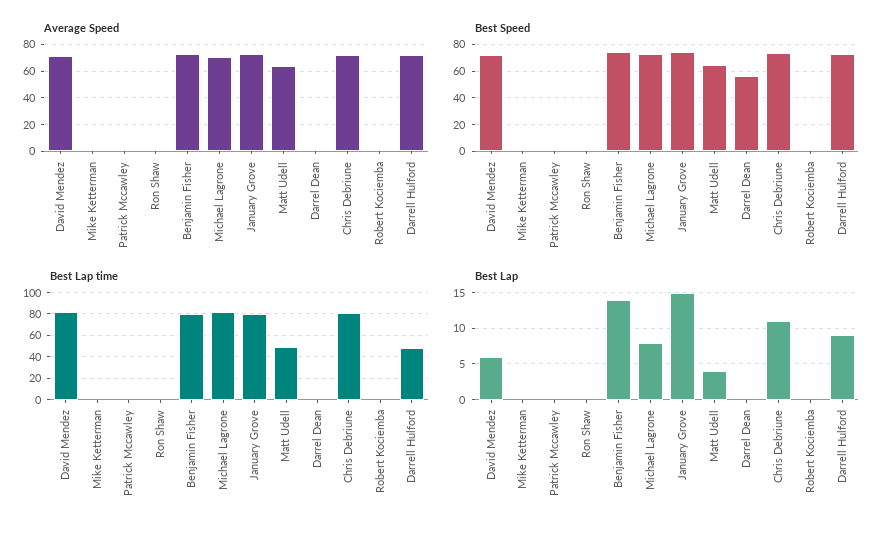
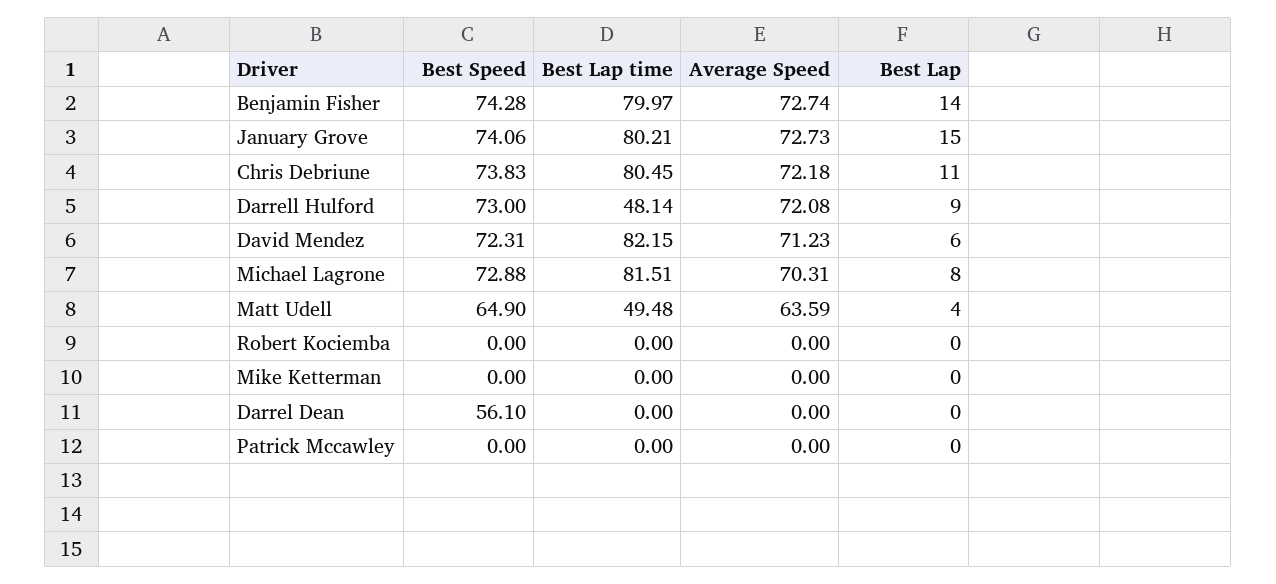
  {
    "Average Speed": {
      "David Mendez": 71.23,
      "Mike Ketterman": 0,
      "Patrick Mccawley": 0,
-     "Ron Shaw": 0,
      "Benjamin Fisher": 72.74,
      "Michael Lagrone": 70.31,
      "January Grove": 72.73,
      "Matt Udell": 63.59,
      "Darrel Dean": 0,
      "Chris Debriune": 72.18,
      "Robert Kociemba": 0,
      "Darrell Hulford": 72.08
    },
    "Best Speed": {
      "David Mendez": 72.31,
      "Mike Ketterman": 0,
      "Patrick Mccawley": 0,
-     "Ron Shaw": 0,
      "Benjamin Fisher": 74.28,
      "Michael Lagrone": 72.88,
      "January Grove": 74.06,
      "Matt Udell": 64.9,
      "Darrel Dean": 56.1,
      "Chris Debriune": 73.83,
      "Robert Kociemba": 0,
      "Darrell Hulford": 73
    },
    "Best Lap time": {
      "David Mendez": 82.15,
      "Mike Ketterman": 0,
      "Patrick Mccawley": 0,
-     "Ron Shaw": 0,
      "Benjamin Fisher": 79.97,
      "Michael Lagrone": 81.51,
      "January Grove": 80.21,
      "Matt Udell": 49.48,
      "Darrel Dean": 0,
      "Chris Debriune": 80.45,
      "Robert Kociemba": 0,
      "Darrell Hulford": 48.14
    },
    "Best Lap": {
      "David Mendez": 6,
      "Mike Ketterman": 0,
      "Patrick Mccawley": 0,
-     "Ron Shaw": 0,
      "Benjamin Fisher": 14,
      "Michael Lagrone": 8,
      "January Grove": 15,
      "Matt Udell": 4,
      "Darrel Dean": 0,
      "Chris Debriune": 11,
      "Robert Kociemba": 0,
      "Darrell Hulford": 9
    }
  }

